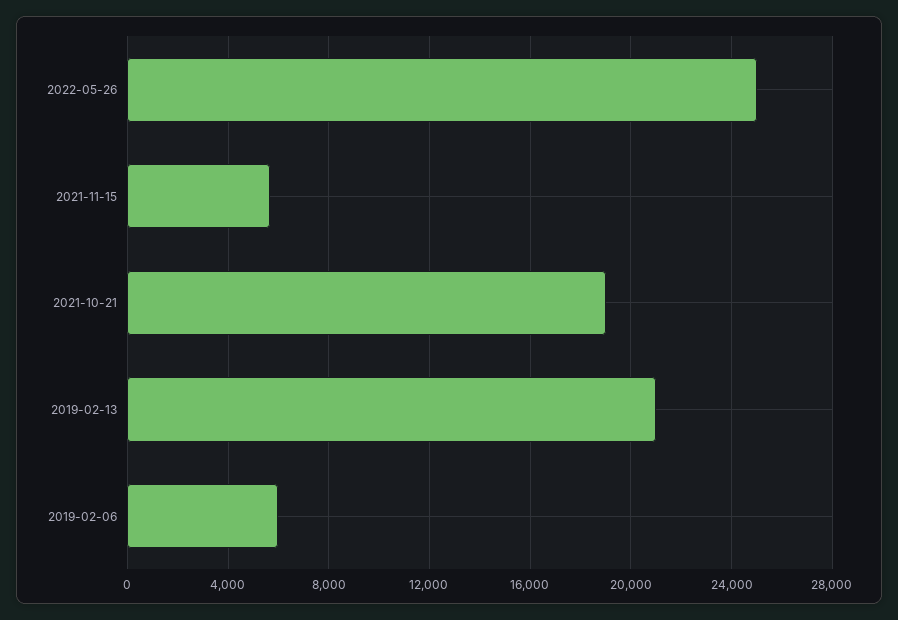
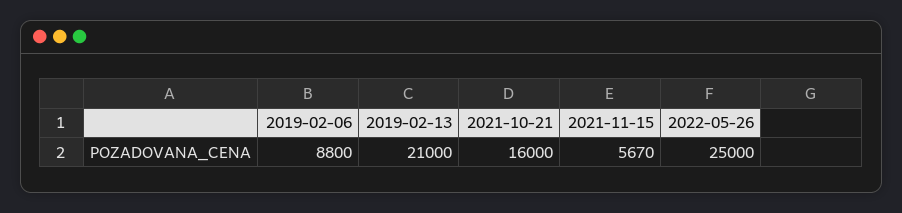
  {
    "2022-05-26": 25000,
    "2021-11-15": 5670,
-   "2021-10-21": 19000,
+   "2021-10-21": 16000,
    "2019-02-13": 21000,
-   "2019-02-06": 6000
+   "2019-02-06": 8800
  }

